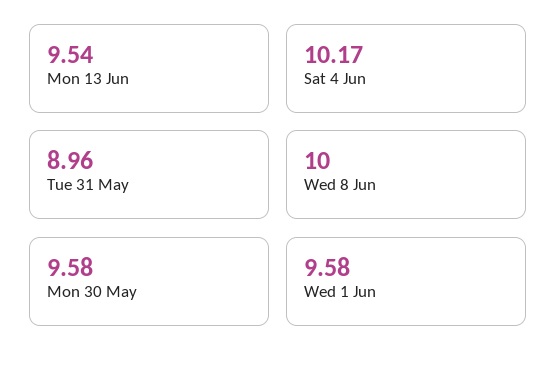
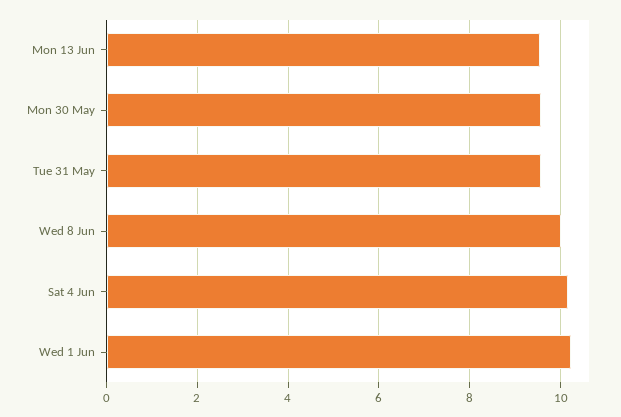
  {
    "Mon 13 Jun": 9.54,
    "Sat 4 Jun": 10.17,
-   "Tue 31 May": 8.96,
+   "Tue 31 May": 9.6,
    "Wed 8 Jun": 10,
    "Mon 30 May": 9.58,
-   "Wed 1 Jun": 9.58
+   "Wed 1 Jun": 10.2
  }

